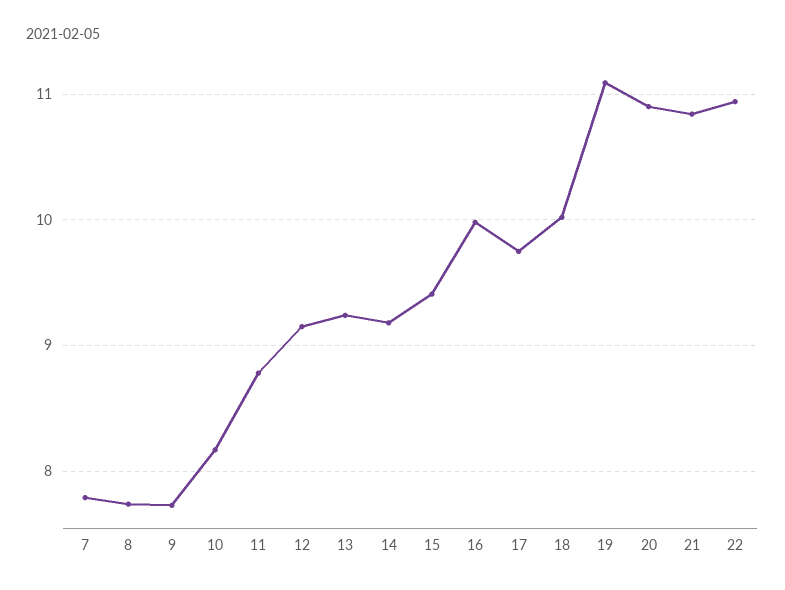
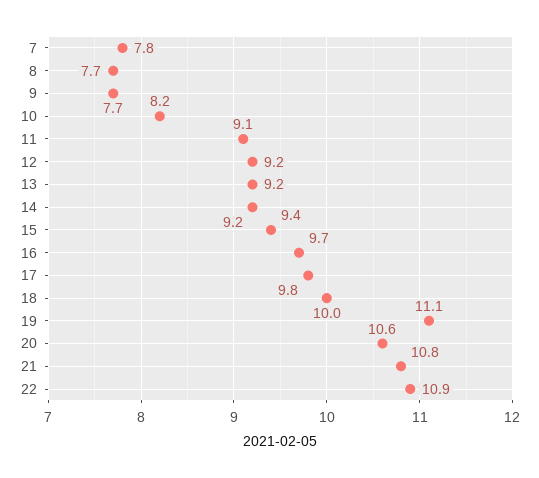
  {
    "7": 7.8,
    "8": 7.7,
    "9": 7.7,
    "10": 8.2,
-   "11": 8.8,
+   "11": 9.1,
    "12": 9.2,
    "13": 9.2,
    "14": 9.2,
    "15": 9.4,
-   "16": 10,
+   "16": 9.7,
    "17": 9.8,
    "18": 10,
    "19": 11.1,
-   "20": 10.9,
+   "20": 10.6,
    "21": 10.8,
    "22": 10.9
  }

